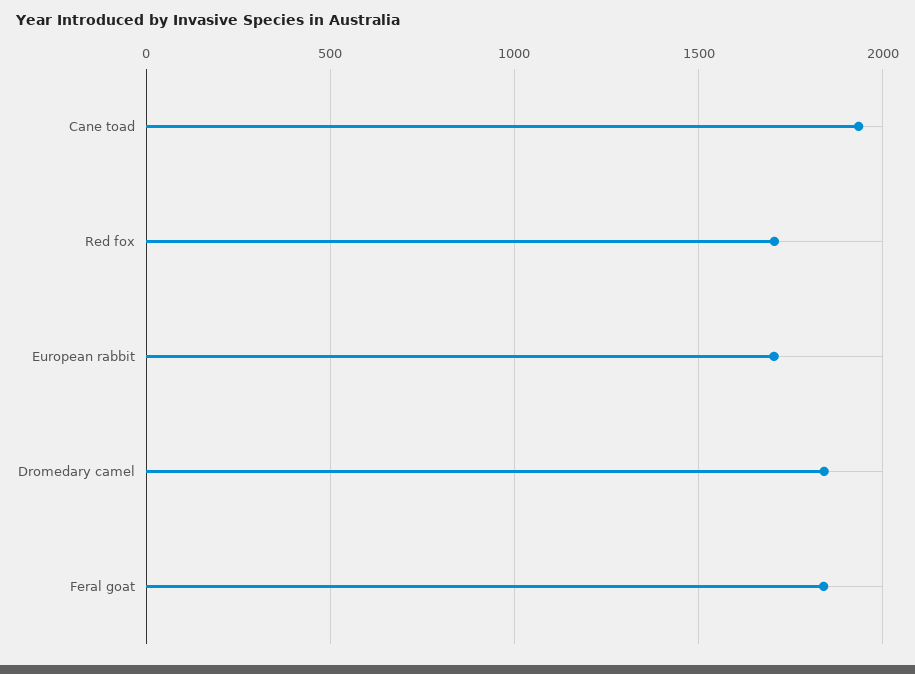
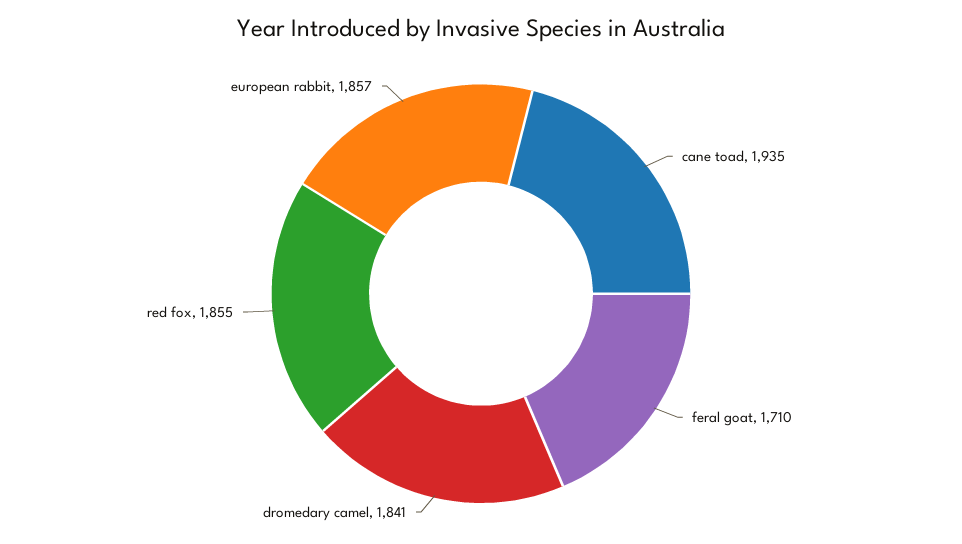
  {
    "Cane toad": 1935,
-   "Red fox": 1700,
+   "Red fox": 1855,
-   "European rabbit": 1700,
+   "European rabbit": 1857,
    "Dromedary camel": 1841,
-   "Feral goat": 1850
+   "Feral goat": 1710
  }

